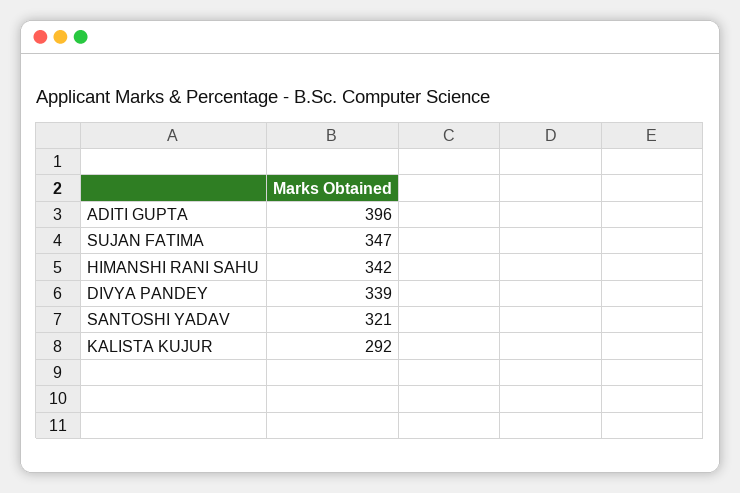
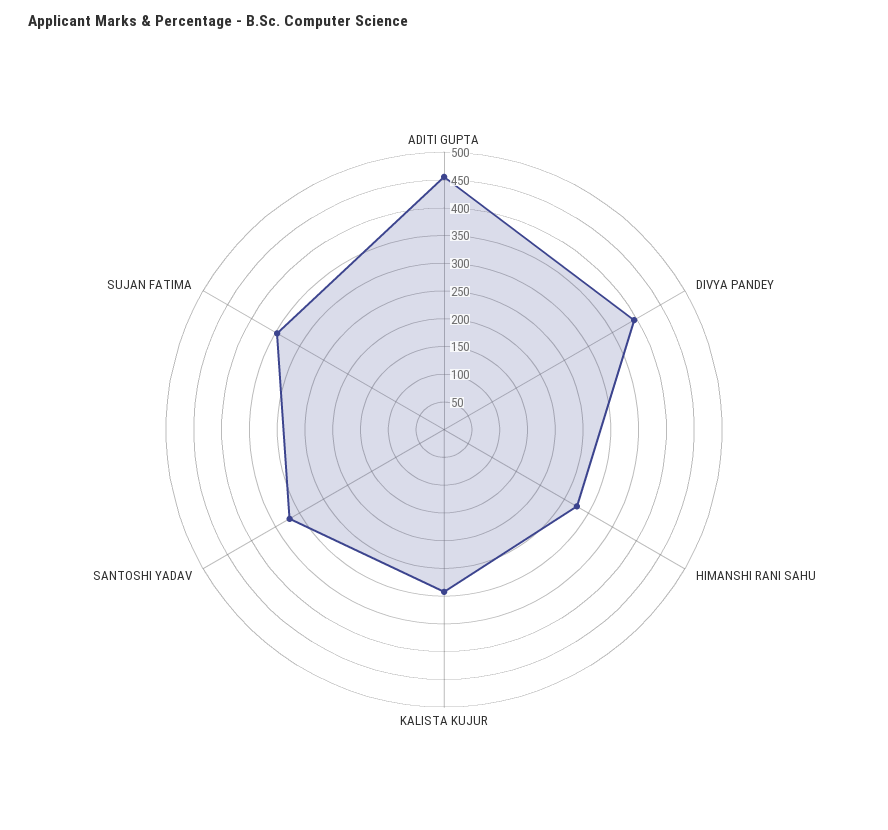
  {
-   "ADITI GUPTA": 396,
+   "ADITI GUPTA": 450,
    "SUJAN FATIMA": 347,
-   "HIMANSHI RANI SAHU": 342,
+   "HIMANSHI RANI SAHU": 275,
-   "DIVYA PANDEY": 339,
+   "DIVYA PANDEY": 400,
    "SANTOSHI YADAV": 321,
    "KALISTA KUJUR": 292
  }

